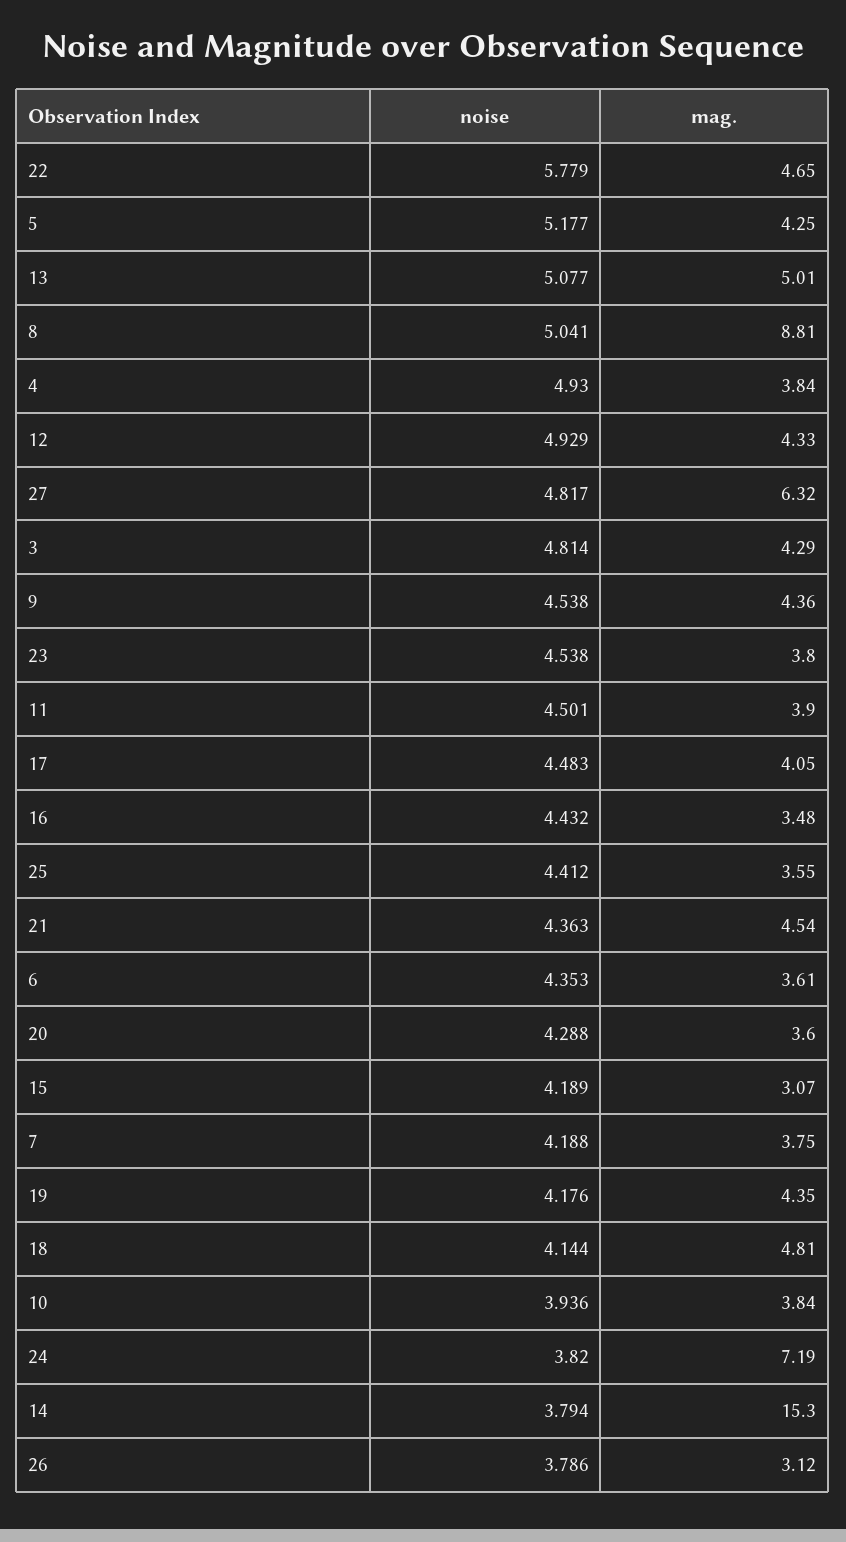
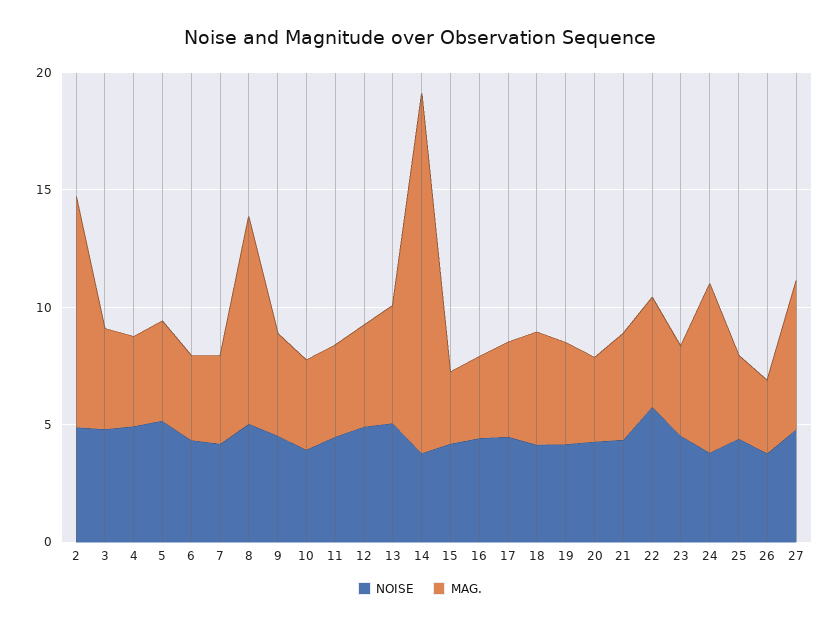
  {
    "noise": {
      "22": 5.779,
      "5": 5.177,
      "13": 5.077,
      "8": 5.041,
      "4": 4.93,
      "12": 4.929,
      "27": 4.817,
      "3": 4.814,
      "9": 4.538,
      "23": 4.538,
      "11": 4.501,
      "17": 4.483,
      "16": 4.432,
      "25": 4.412,
      "21": 4.363,
      "6": 4.353,
      "20": 4.288,
      "15": 4.189,
      "7": 4.188,
      "19": 4.176,
      "18": 4.144,
      "10": 3.936,
      "24": 3.82,
      "14": 3.794,
-     "26": 3.786
+     "26": 3.786,
+     "2": 5
    },
    "mag.": {
      "22": 4.65,
      "5": 4.25,
      "13": 5.01,
      "8": 8.81,
      "4": 3.84,
      "12": 4.33,
      "27": 6.32,
      "3": 4.29,
      "9": 4.36,
      "23": 3.8,
      "11": 3.9,
      "17": 4.05,
      "16": 3.48,
      "25": 3.55,
      "21": 4.54,
      "6": 3.61,
      "20": 3.6,
      "15": 3.07,
      "7": 3.75,
      "19": 4.35,
      "18": 4.81,
      "10": 3.84,
      "24": 7.19,
      "14": 15.3,
-     "26": 3.12
+     "26": 3.12,
+     "2": 10
    }
  }

